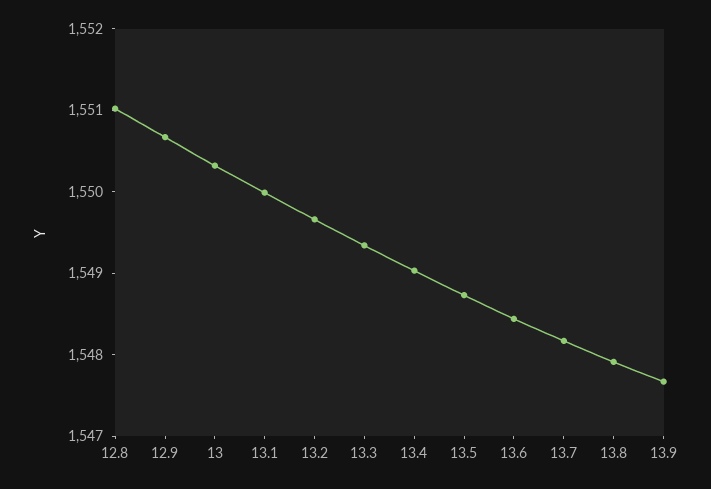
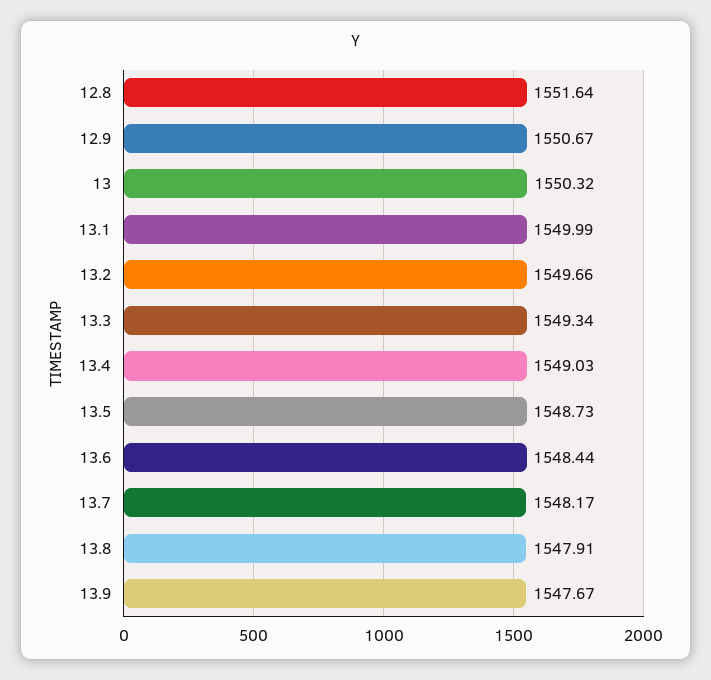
  {
-   "12.8": 1551,
+   "12.8": 1551.64,
    "12.9": 1550.67,
    "13": 1550.32,
    "13.1": 1549.99,
    "13.2": 1549.66,
    "13.3": 1549.34,
    "13.4": 1549.03,
    "13.5": 1548.73,
    "13.6": 1548.44,
    "13.7": 1548.17,
    "13.8": 1547.91,
    "13.9": 1547.67
  }

